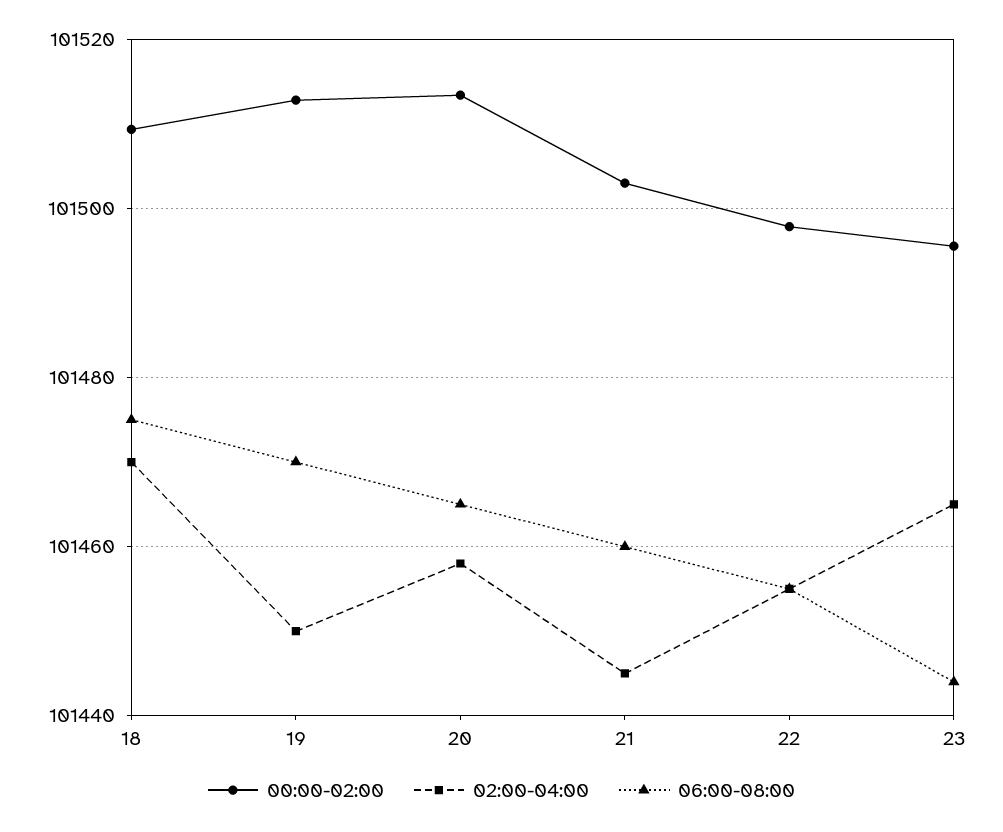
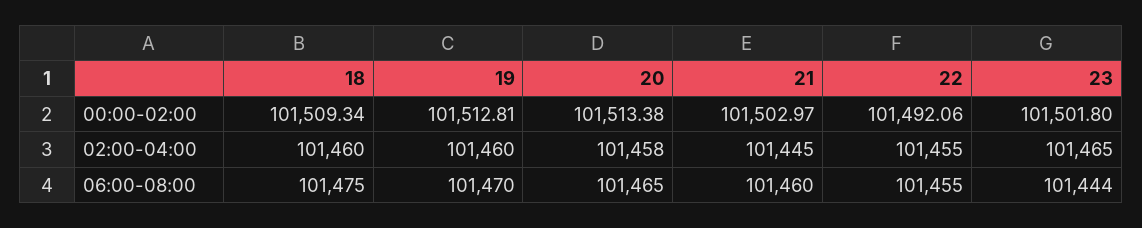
  {
    "00:00-02:00": {
      "18": 101509.34,
      "19": 101512.81,
      "20": 101513.38,
      "21": 101502.97,
-     "22": 101498,
+     "22": 101492.06,
-     "23": 101496
+     "23": 101501.8
    },
    "02:00-04:00": {
-     "18": 101470,
+     "18": 101460,
-     "19": 101450,
+     "19": 101460,
      "20": 101458,
      "21": 101445,
      "22": 101455,
      "23": 101465
    },
    "06:00-08:00": {
      "18": 101475,
      "19": 101470,
      "20": 101465,
      "21": 101460,
      "22": 101455,
      "23": 101444
    }
  }

